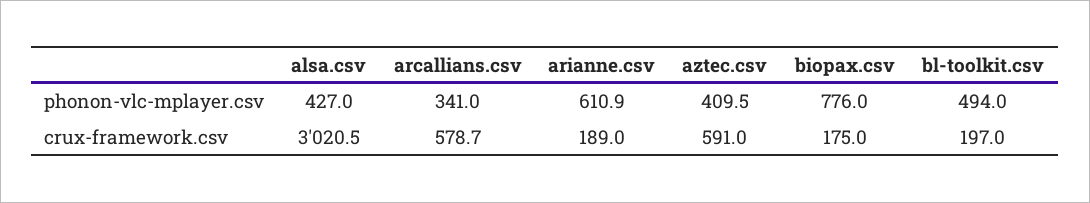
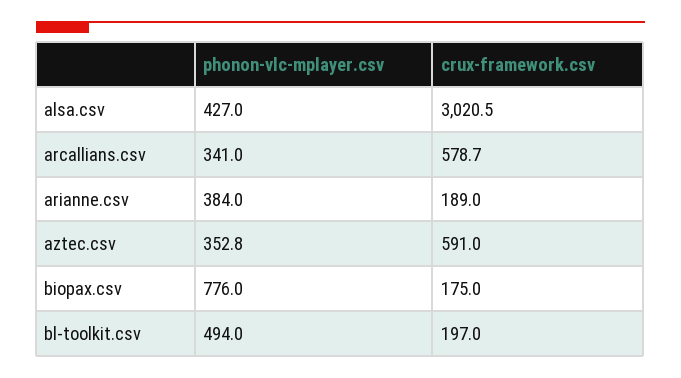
  {
    "alsa.csv": {
      "phonon-vlc-mplayer.csv": 427,
      "crux-framework.csv": 3020.5
    },
    "arcallians.csv": {
      "phonon-vlc-mplayer.csv": 341,
      "crux-framework.csv": 578.7
    },
    "arianne.csv": {
-     "phonon-vlc-mplayer.csv": 610.9,
+     "phonon-vlc-mplayer.csv": 384,
      "crux-framework.csv": 189
    },
    "aztec.csv": {
-     "phonon-vlc-mplayer.csv": 409.5,
+     "phonon-vlc-mplayer.csv": 352.8,
      "crux-framework.csv": 591
    },
    "biopax.csv": {
      "phonon-vlc-mplayer.csv": 776,
      "crux-framework.csv": 175
    },
    "bl-toolkit.csv": {
      "phonon-vlc-mplayer.csv": 494,
      "crux-framework.csv": 197
    }
  }

